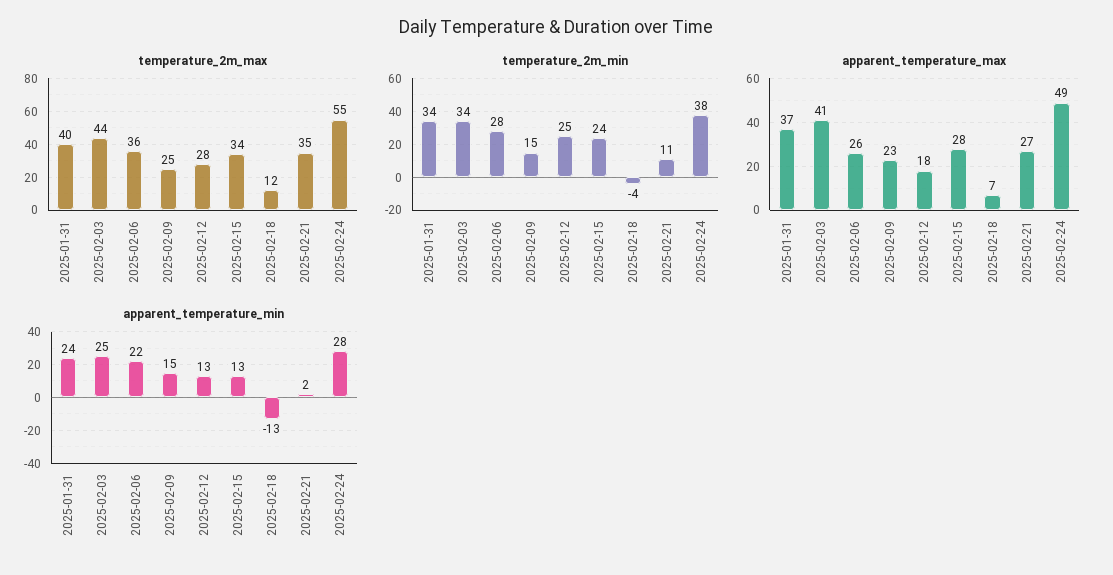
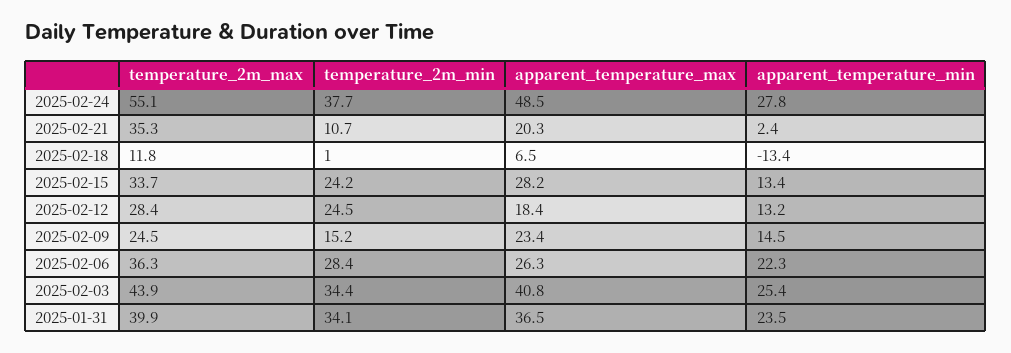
  {
    "temperature_2m_max": {
      "2025-01-31": 39.9,
      "2025-02-03": 43.9,
      "2025-02-06": 36.3,
      "2025-02-09": 24.5,
      "2025-02-12": 28.4,
      "2025-02-15": 33.7,
      "2025-02-18": 11.8,
      "2025-02-21": 35.3,
      "2025-02-24": 55.1
    },
    "temperature_2m_min": {
      "2025-01-31": 34.1,
      "2025-02-03": 34.4,
      "2025-02-06": 28.4,
      "2025-02-09": 15.2,
      "2025-02-12": 24.5,
      "2025-02-15": 24.2,
-     "2025-02-18": -4,
+     "2025-02-18": 1,
      "2025-02-21": 10.7,
      "2025-02-24": 37.7
    },
    "apparent_temperature_max": {
      "2025-01-31": 36.5,
      "2025-02-03": 40.8,
      "2025-02-06": 26.3,
      "2025-02-09": 23.4,
      "2025-02-12": 18.4,
      "2025-02-15": 28.2,
      "2025-02-18": 6.5,
-     "2025-02-21": 27,
+     "2025-02-21": 20.3,
      "2025-02-24": 48.5
    },
    "apparent_temperature_min": {
      "2025-01-31": 23.5,
      "2025-02-03": 25.4,
      "2025-02-06": 22.3,
      "2025-02-09": 14.5,
      "2025-02-12": 13.2,
      "2025-02-15": 13.4,
      "2025-02-18": -13.4,
      "2025-02-21": 2.4,
      "2025-02-24": 27.8
    }
  }

